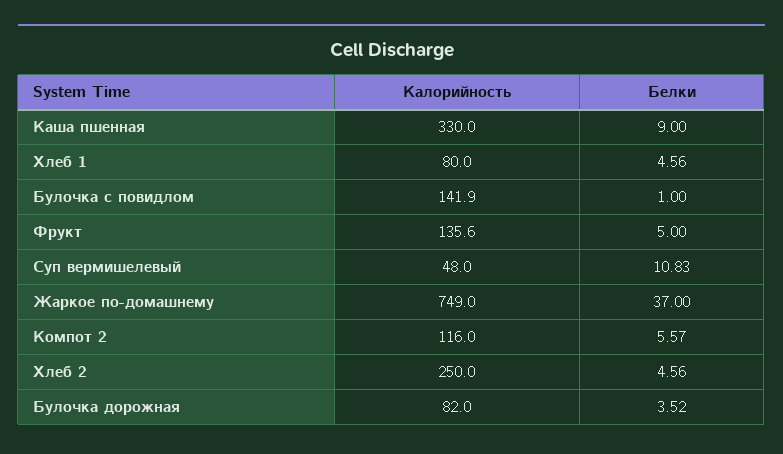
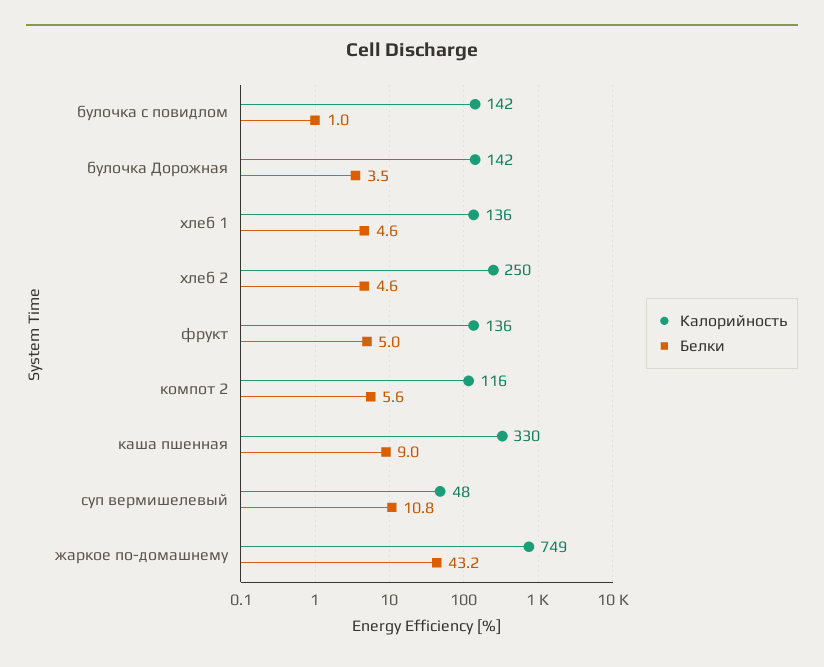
  {
    "Калорийность": {
      "Каша пшенная": 330,
-     "Хлеб 1": 80,
+     "Хлеб 1": 136,
      "Булочка с повидлом": 141.9,
      "Фрукт": 135.6,
      "Суп вермишелевый": 48,
      "Жаркое по-домашнему": 749,
      "Компот 2": 116,
      "Хлеб 2": 250,
-     "Булочка дорожная": 82
+     "Булочка дорожная": 142
    },
    "Белки": {
      "Каша пшенная": 9,
      "Хлеб 1": 4.56,
      "Булочка с повидлом": 1,
      "Фрукт": 5,
      "Суп вермишелевый": 10.83,
-     "Жаркое по-домашнему": 37,
+     "Жаркое по-домашнему": 43.2,
      "Компот 2": 5.57,
      "Хлеб 2": 4.56,
      "Булочка дорожная": 3.52
    }
  }

